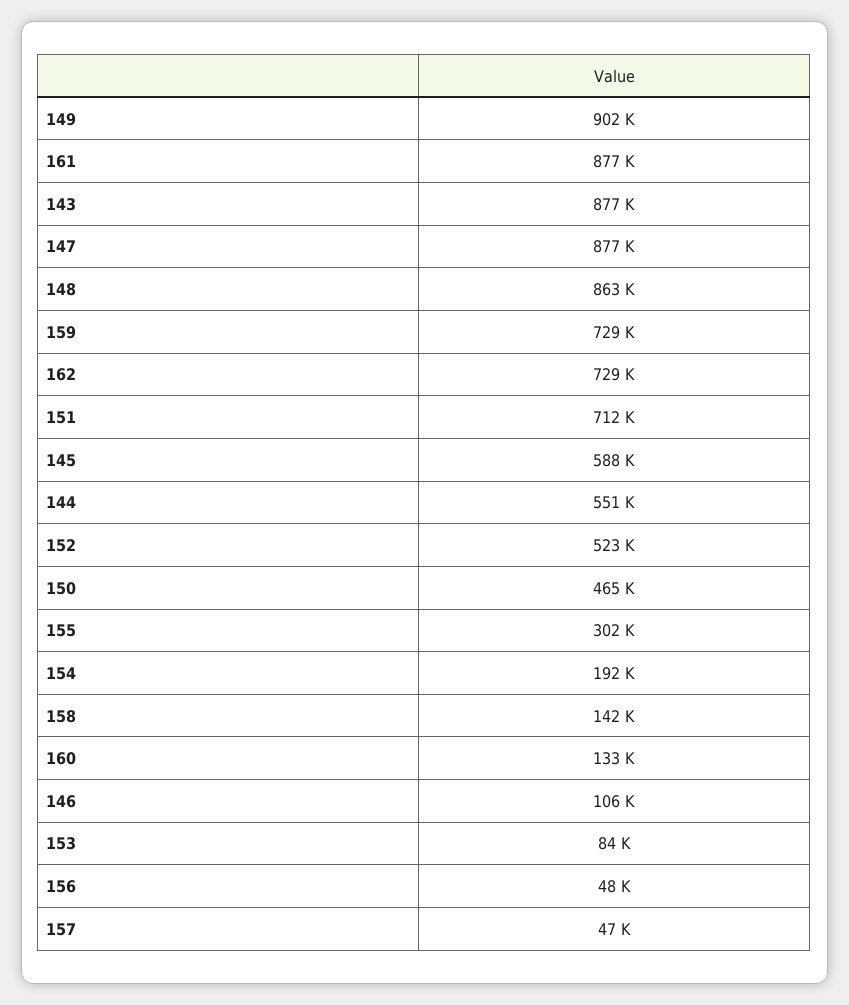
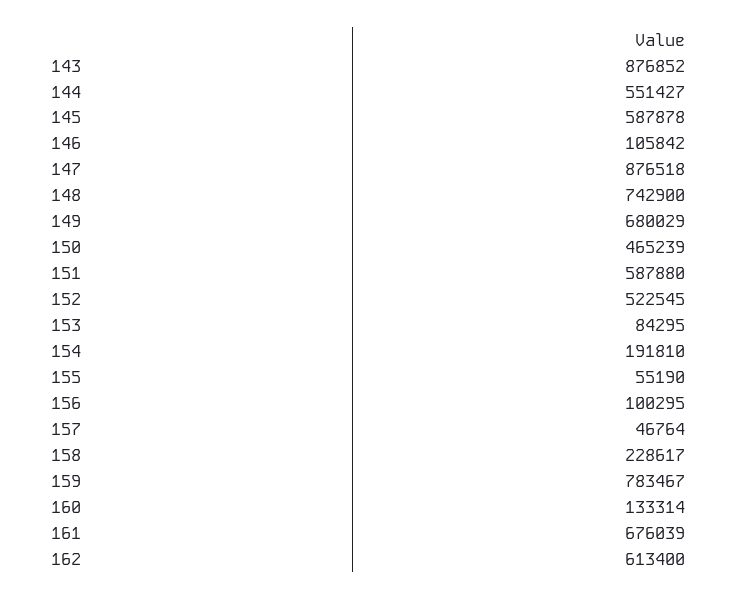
  {
-   "149": 902000,
+   "149": 680029,
-   "161": 877000,
+   "161": 676039,
    "143": 876852,
    "147": 876518,
-   "148": 863000,
+   "148": 742900,
-   "159": 729000,
+   "159": 783467,
-   "162": 729000,
+   "162": 613400,
-   "151": 712000,
+   "151": 587880,
    "145": 587878,
    "144": 551427,
    "152": 522545,
    "150": 465239,
-   "155": 302000,
+   "155": 55190,
    "154": 191810,
-   "158": 142000,
+   "158": 228617,
    "160": 133314,
    "146": 105842,
    "153": 84295,
-   "156": 48000,
+   "156": 100295,
    "157": 46764
  }

